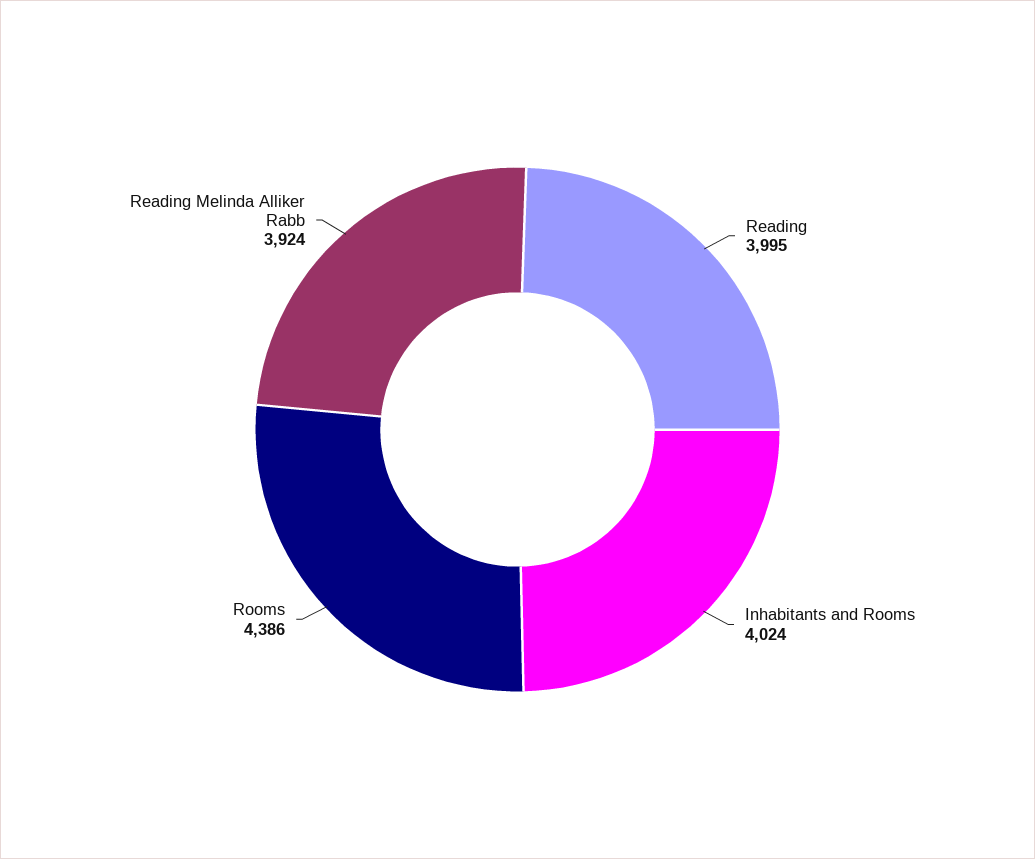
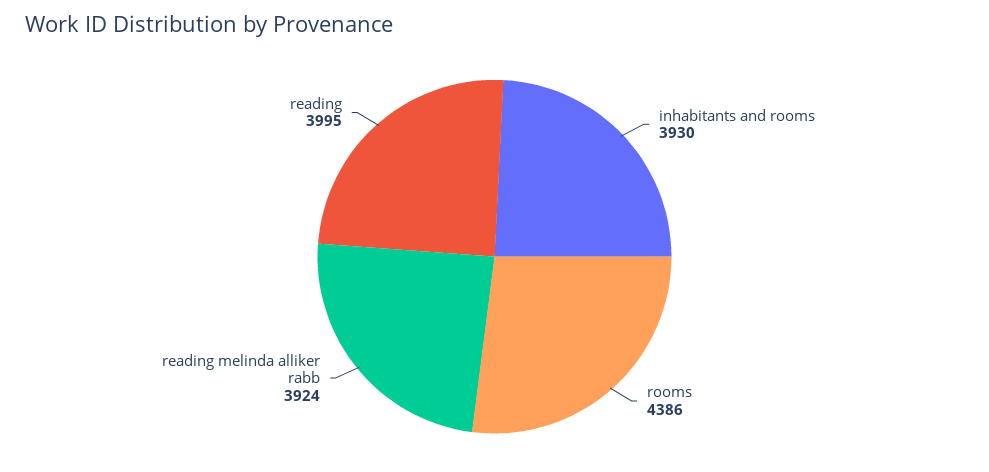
  {
    "Reading": 3995,
-   "Inhabitants and Rooms": 4024,
+   "Inhabitants and Rooms": 3930,
    "Rooms": 4386,
    "Reading Melinda Alliker Rabb": 3924
  }

